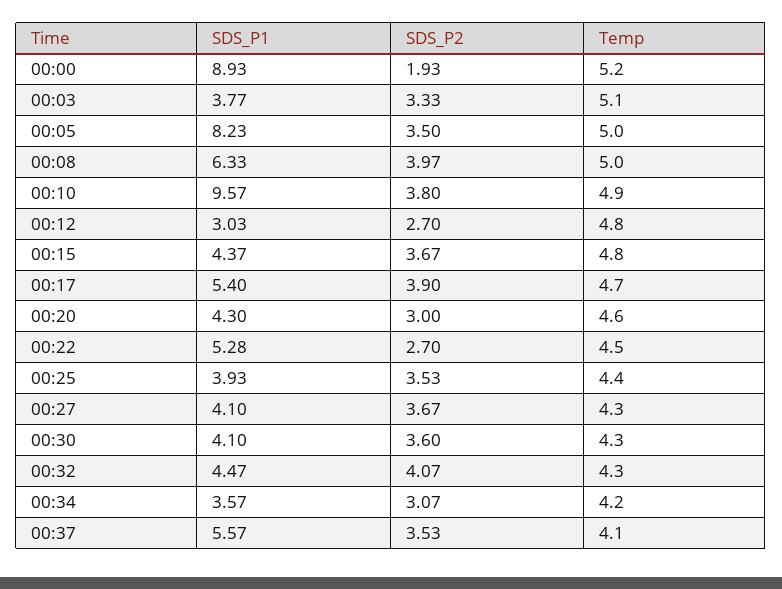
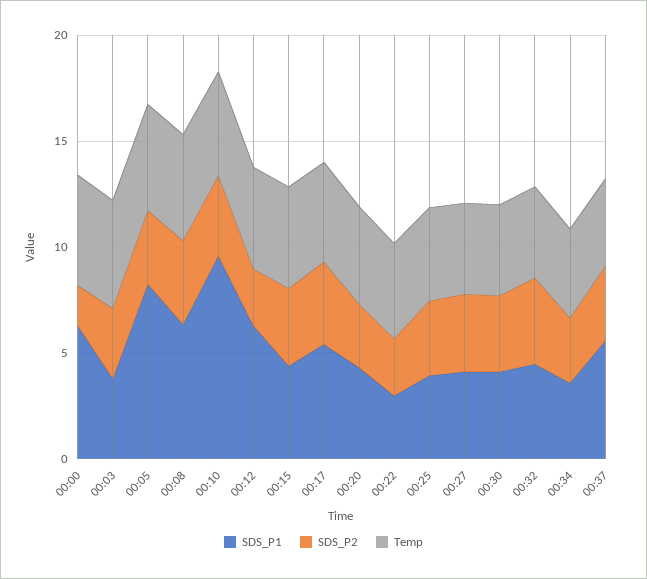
  {
    "SDS_P1": {
-     "00:00": 8.93,
+     "00:00": 6,
      "00:03": 3.77,
      "00:05": 8.23,
      "00:08": 6.33,
      "00:10": 9.57,
-     "00:12": 3.03,
+     "00:12": 6,
      "00:15": 4.37,
      "00:17": 5.4,
      "00:20": 4.3,
-     "00:22": 5.28,
+     "00:22": 3,
      "00:25": 3.93,
      "00:27": 4.1,
      "00:30": 4.1,
      "00:32": 4.47,
      "00:34": 3.57,
      "00:37": 5.57
    },
    "SDS_P2": {
      "00:00": 1.93,
      "00:03": 3.33,
      "00:05": 3.5,
      "00:08": 3.97,
      "00:10": 3.8,
      "00:12": 2.7,
      "00:15": 3.67,
      "00:17": 3.9,
      "00:20": 3,
      "00:22": 2.7,
      "00:25": 3.53,
      "00:27": 3.67,
      "00:30": 3.6,
      "00:32": 4.07,
      "00:34": 3.07,
      "00:37": 3.53
    },
    "Temp": {
      "00:00": 5.2,
      "00:03": 5.1,
      "00:05": 5,
      "00:08": 5,
      "00:10": 4.9,
      "00:12": 4.8,
      "00:15": 4.8,
      "00:17": 4.7,
      "00:20": 4.6,
      "00:22": 4.5,
      "00:25": 4.4,
      "00:27": 4.3,
      "00:30": 4.3,
      "00:32": 4.3,
      "00:34": 4.2,
      "00:37": 4.1
    }
  }

